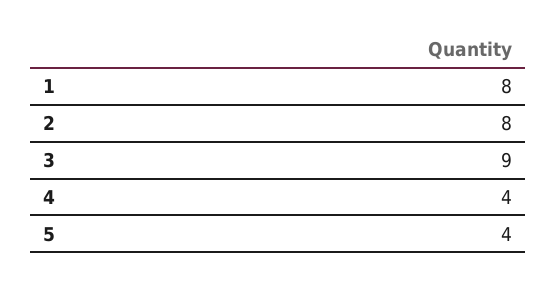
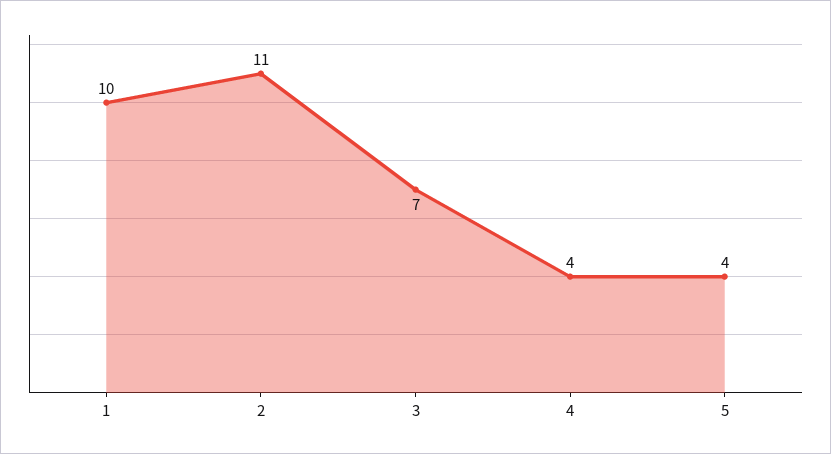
  {
-   "1": 8,
+   "1": 10,
-   "2": 8,
+   "2": 11,
-   "3": 9,
+   "3": 7,
    "4": 4,
    "5": 4
  }

